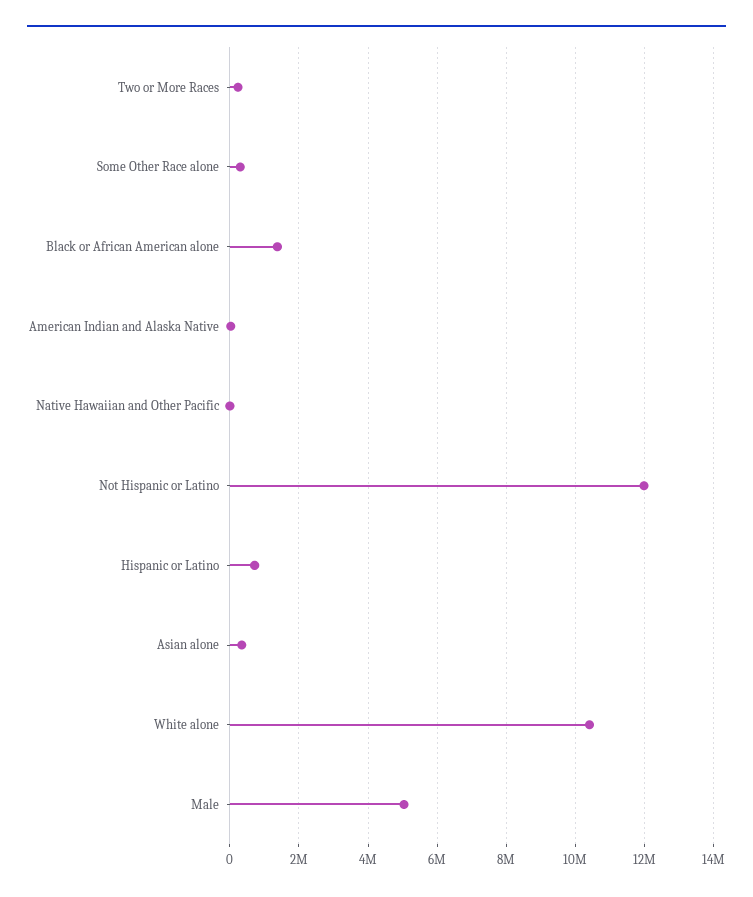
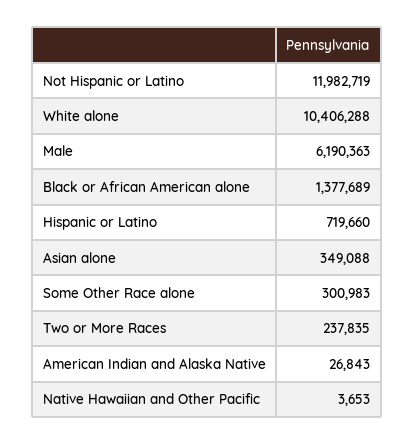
  {
    "Two or More Races": 237835,
    "Some Other Race alone": 300983,
    "Black or African American alone": 1377689,
    "American Indian and Alaska Native": 26843,
    "Native Hawaiian and Other Pacific": 3653,
    "Not Hispanic or Latino": 11982719,
    "Hispanic or Latino": 719660,
    "Asian alone": 349088,
    "White alone": 10406288,
-   "Male": 5000000
+   "Male": 6190363
  }

